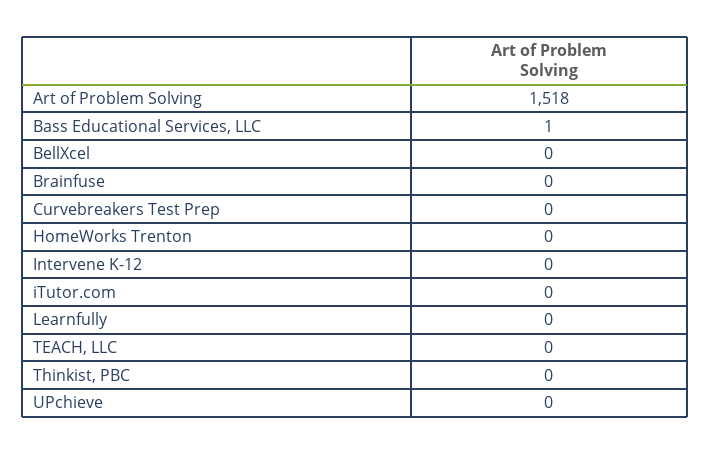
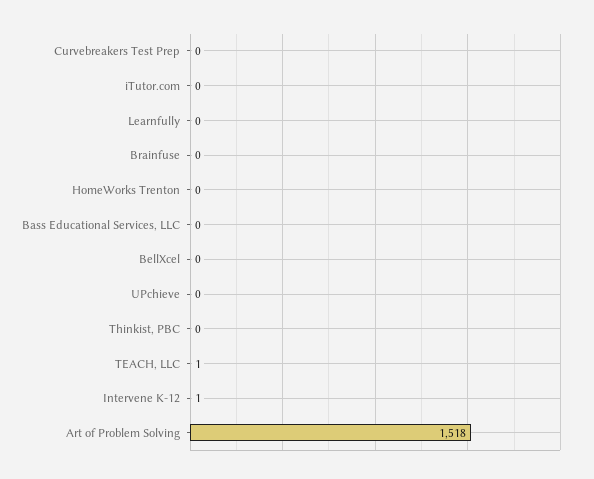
  {
    "Art of Problem Solving": 1518,
-   "Bass Educational Services, LLC": 1,
+   "Bass Educational Services, LLC": 0,
    "BellXcel": 0,
    "Brainfuse": 0,
    "Curvebreakers Test Prep": 0,
    "HomeWorks Trenton": 0,
-   "Intervene K-12": 0,
+   "Intervene K-12": 1,
    "iTutor.com": 0,
    "Learnfully": 0,
-   "TEACH, LLC": 0,
+   "TEACH, LLC": 1,
    "Thinkist, PBC": 0,
    "UPchieve": 0
  }

